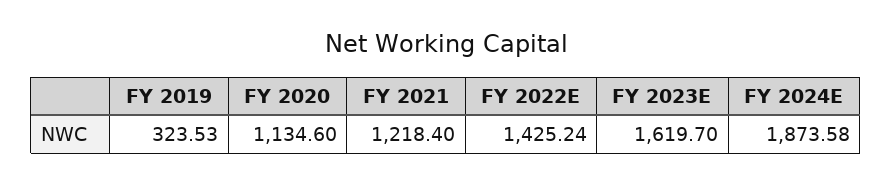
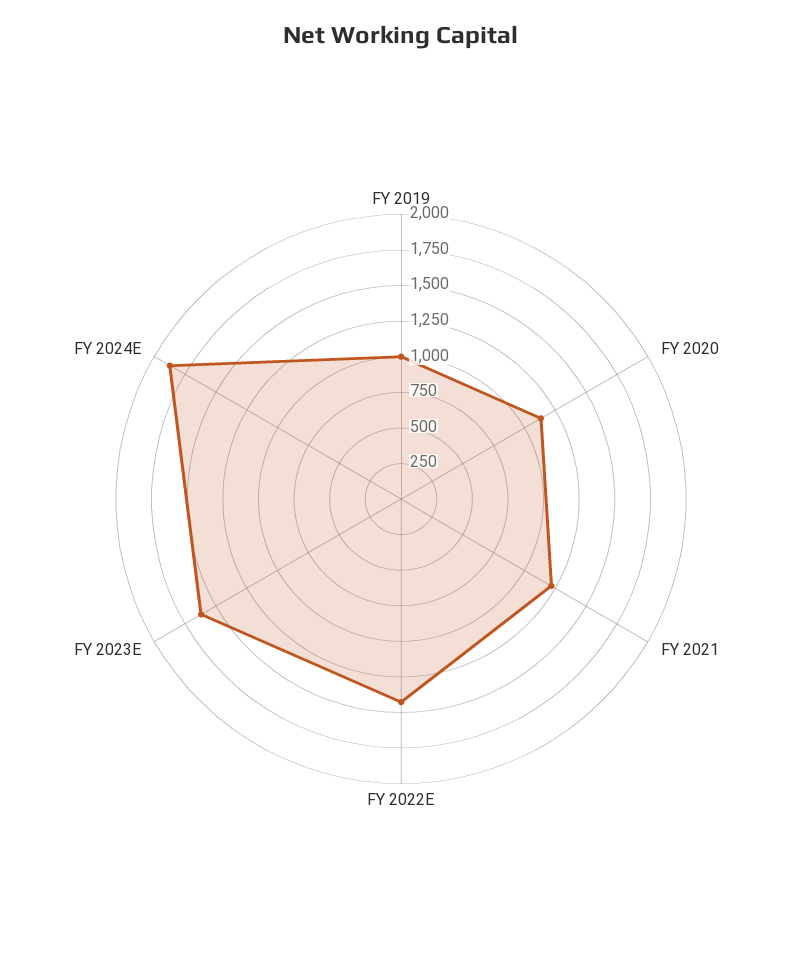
  {
-   "FY 2019": 323.53,
+   "FY 2019": 1000,
    "FY 2020": 1134.6,
    "FY 2021": 1218.4,
    "FY 2022E": 1425.24,
    "FY 2023E": 1619.7,
    "FY 2024E": 1873.58
  }

